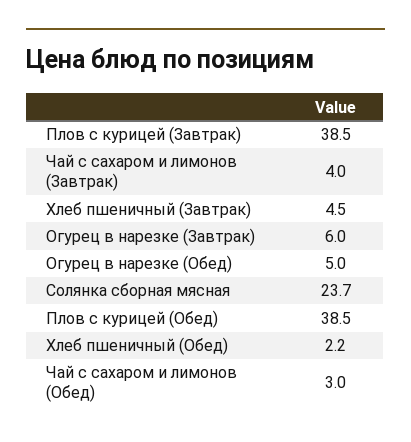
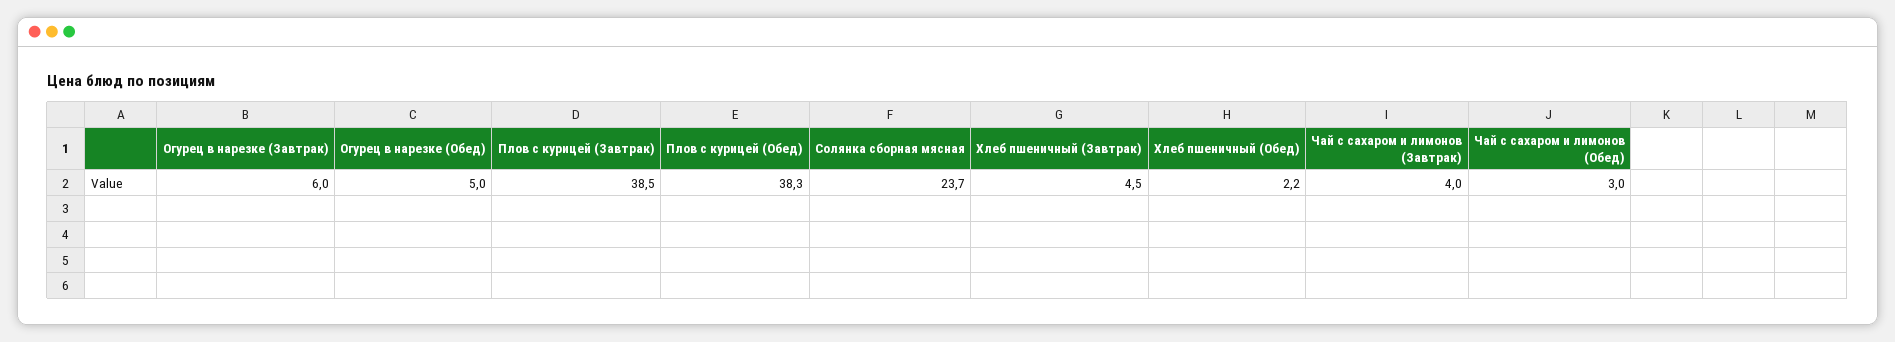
  {
    "Плов с курицей (Завтрак)": 38.5,
    "Чай с сахаром и лимонов (Завтрак)": 4,
    "Хлеб пшеничный (Завтрак)": 4.5,
    "Огурец в нарезке (Завтрак)": 6,
    "Огурец в нарезке (Обед)": 5,
    "Солянка сборная мясная": 23.7,
-   "Плов с курицей (Обед)": 38.5,
+   "Плов с курицей (Обед)": 38.3,
    "Хлеб пшеничный (Обед)": 2.2,
    "Чай с сахаром и лимонов (Обед)": 3
  }

